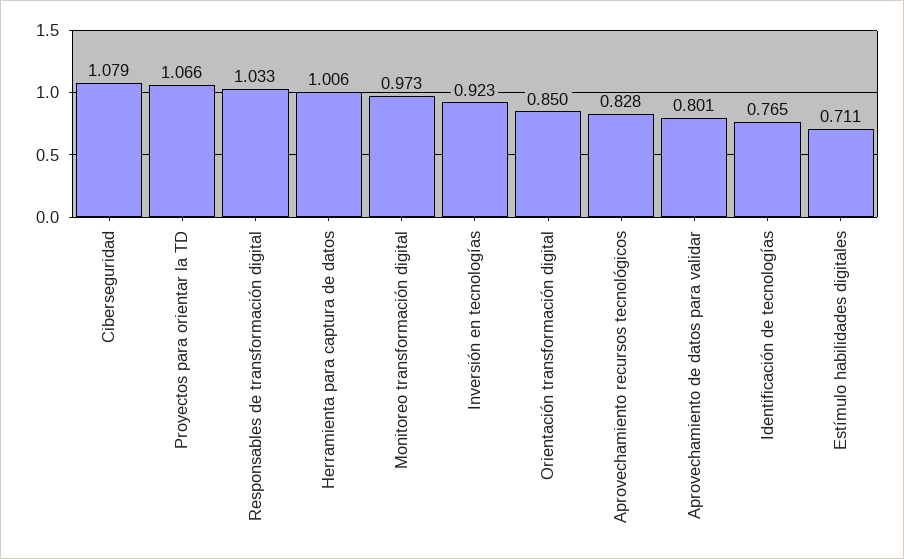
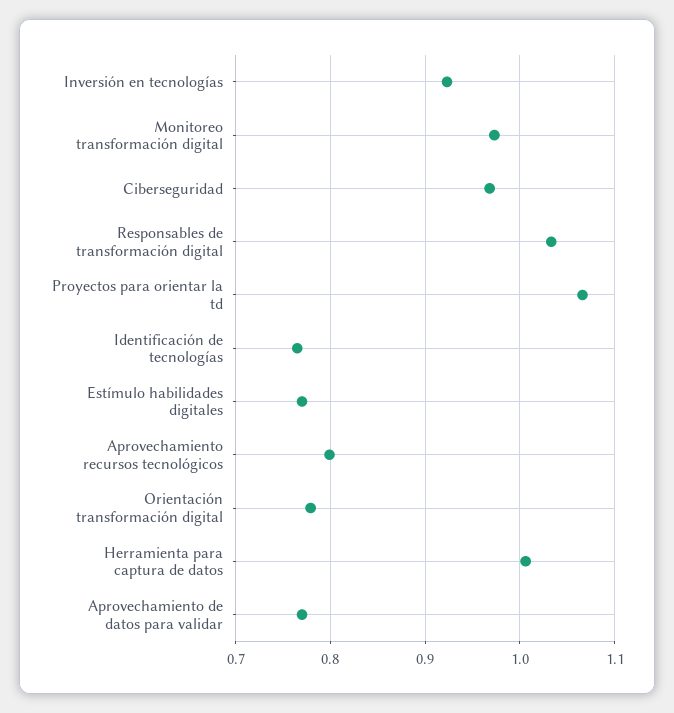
  {
-   "Ciberseguridad": 1.079,
+   "Ciberseguridad": 0.97,
    "Proyectos para orientar la TD": 1.066,
    "Responsables de transformación digital": 1.033,
    "Herramienta para captura de datos": 1.006,
    "Monitoreo transformación digital": 0.973,
    "Inversión en tecnologías": 0.923,
-   "Orientación transformación digital": 0.85,
+   "Orientación transformación digital": 0.78,
-   "Aprovechamiento recursos tecnológicos": 0.828,
+   "Aprovechamiento recursos tecnológicos": 0.8,
-   "Aprovechamiento de datos para validar": 0.801,
+   "Aprovechamiento de datos para validar": 0.77,
    "Identificación de tecnologías": 0.765,
-   "Estímulo habilidades digitales": 0.711
+   "Estímulo habilidades digitales": 0.77
  }

